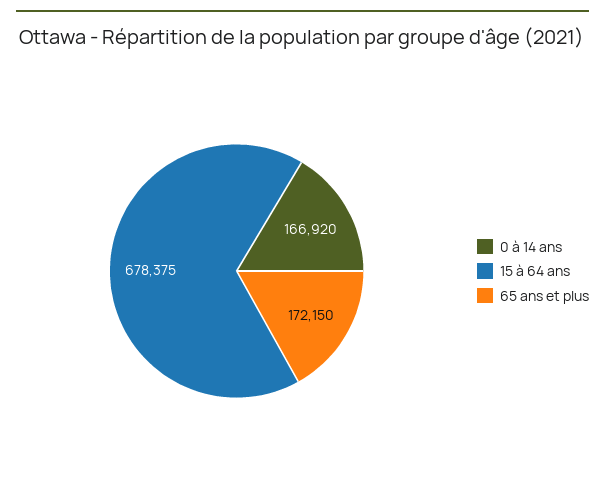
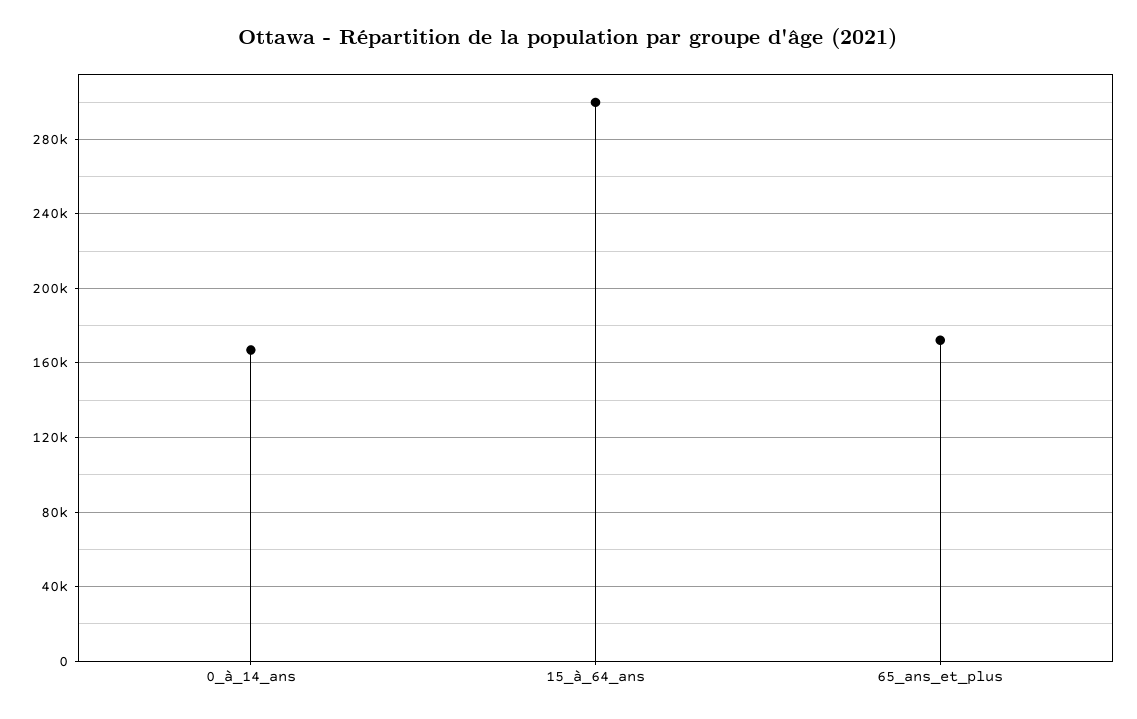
  {
    "0 à 14 ans": 166920,
-   "15 à 64 ans": 678375,
+   "15 à 64 ans": 300000,
    "65 ans et plus": 172150
  }

